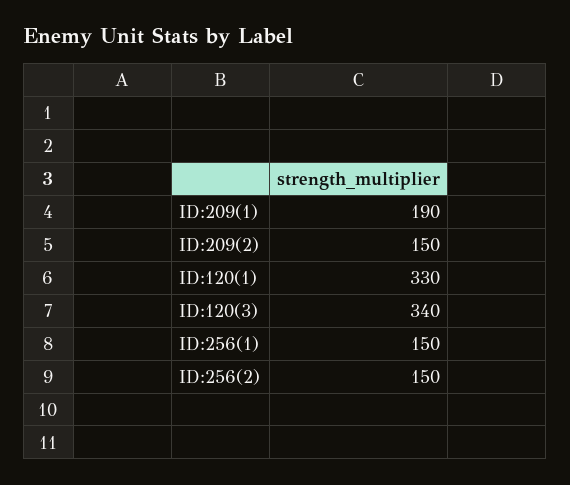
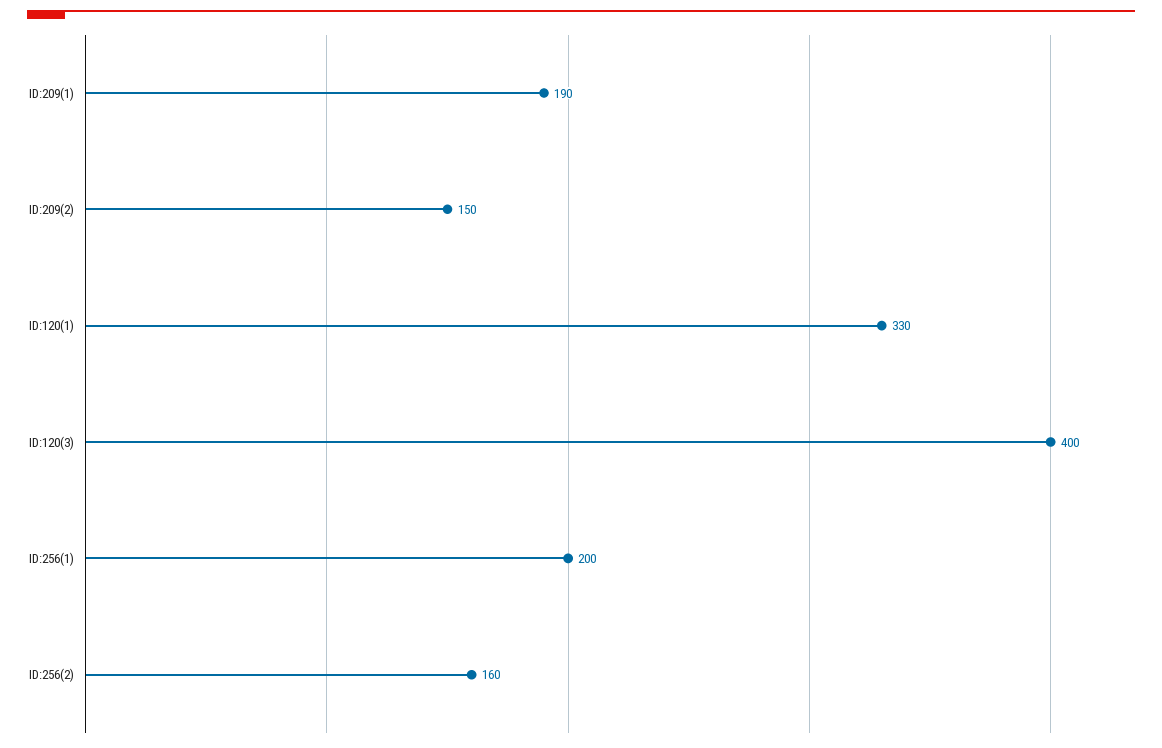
  {
    "ID:209(1)": 190,
    "ID:209(2)": 150,
    "ID:120(1)": 330,
-   "ID:120(3)": 340,
+   "ID:120(3)": 400,
-   "ID:256(1)": 150,
+   "ID:256(1)": 200,
-   "ID:256(2)": 150
+   "ID:256(2)": 160
  }

